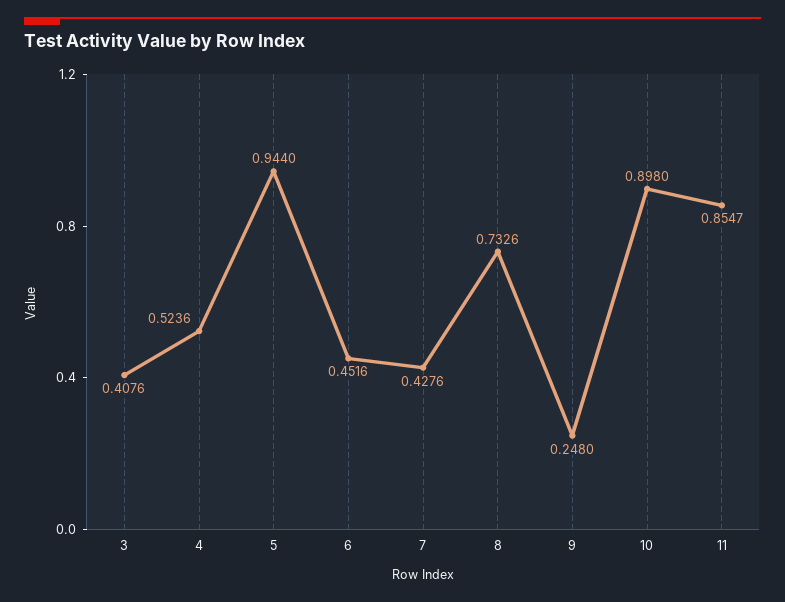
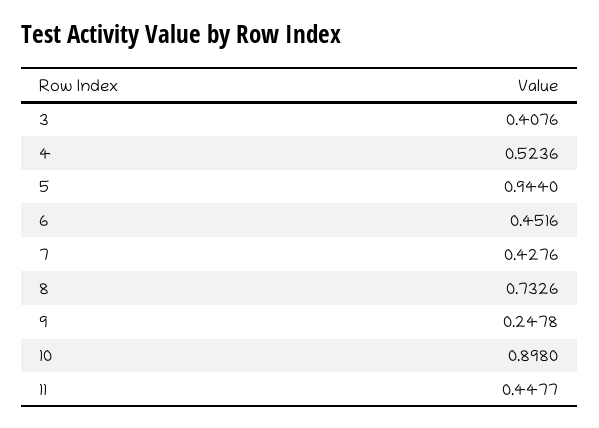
  {
    "3": 0.4076,
    "4": 0.5236,
    "5": 0.944,
    "6": 0.4516,
    "7": 0.4276,
    "8": 0.7326,
-   "9": 0.248,
+   "9": 0.2478,
    "10": 0.898,
-   "11": 0.8547
+   "11": 0.4477
  }

